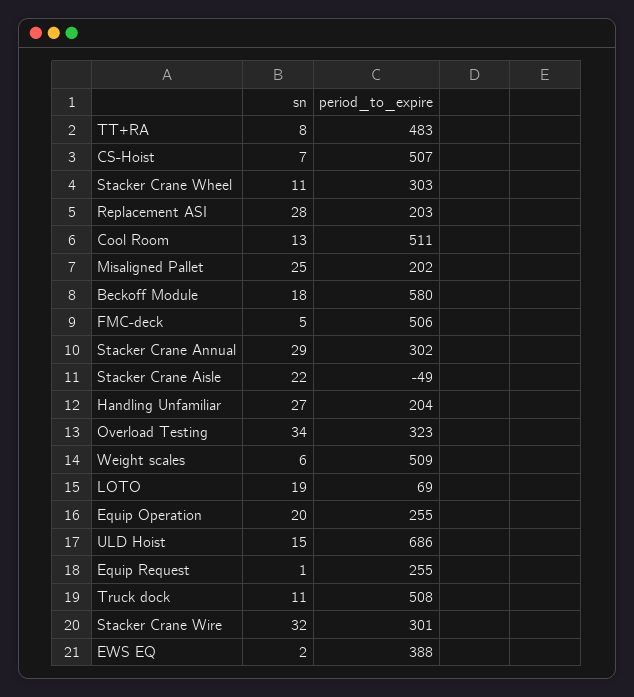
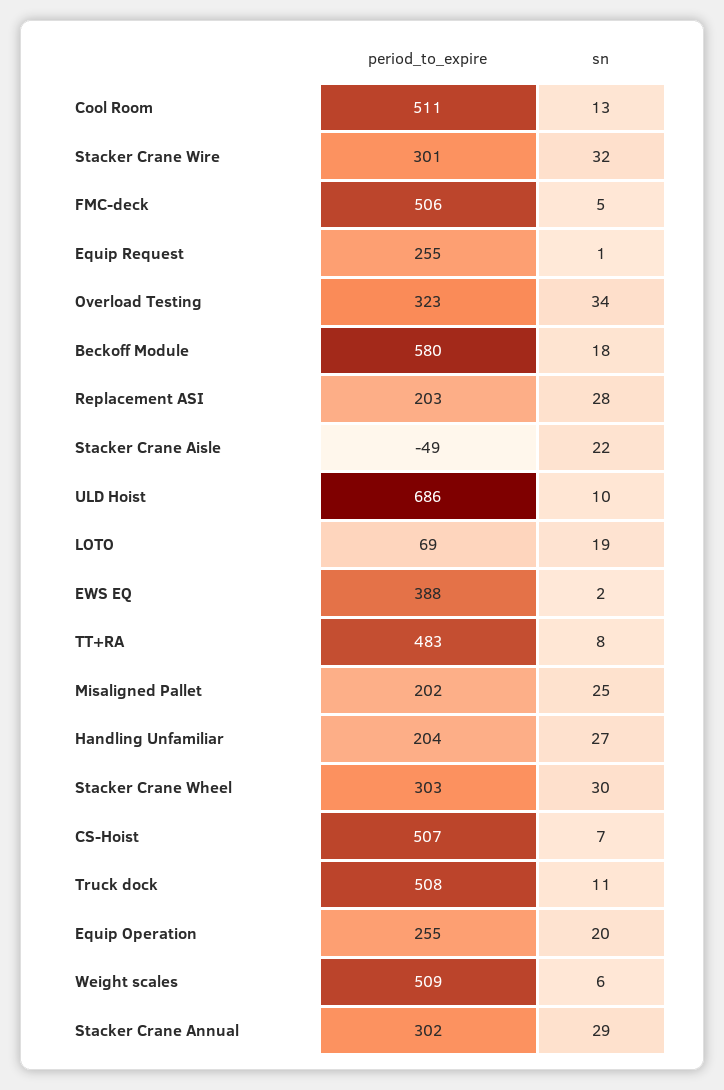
  {
    "sn": {
      "TT+RA": 8,
      "CS-Hoist": 7,
-     "Stacker Crane Wheel": 11,
+     "Stacker Crane Wheel": 30,
      "Replacement ASI": 28,
      "Cool Room": 13,
      "Misaligned Pallet": 25,
      "Beckoff Module": 18,
      "FMC-deck": 5,
      "Stacker Crane Annual": 29,
      "Stacker Crane Aisle": 22,
      "Handling Unfamiliar": 27,
      "Overload Testing": 34,
      "Weight scales": 6,
      "LOTO": 19,
      "Equip Operation": 20,
-     "ULD Hoist": 15,
+     "ULD Hoist": 10,
      "Equip Request": 1,
      "Truck dock": 11,
      "Stacker Crane Wire": 32,
      "EWS EQ": 2
    },
    "period_to_expire": {
      "TT+RA": 483,
      "CS-Hoist": 507,
      "Stacker Crane Wheel": 303,
      "Replacement ASI": 203,
      "Cool Room": 511,
      "Misaligned Pallet": 202,
      "Beckoff Module": 580,
      "FMC-deck": 506,
      "Stacker Crane Annual": 302,
      "Stacker Crane Aisle": -49,
      "Handling Unfamiliar": 204,
      "Overload Testing": 323,
      "Weight scales": 509,
      "LOTO": 69,
      "Equip Operation": 255,
      "ULD Hoist": 686,
      "Equip Request": 255,
      "Truck dock": 508,
      "Stacker Crane Wire": 301,
      "EWS EQ": 388
    }
  }

